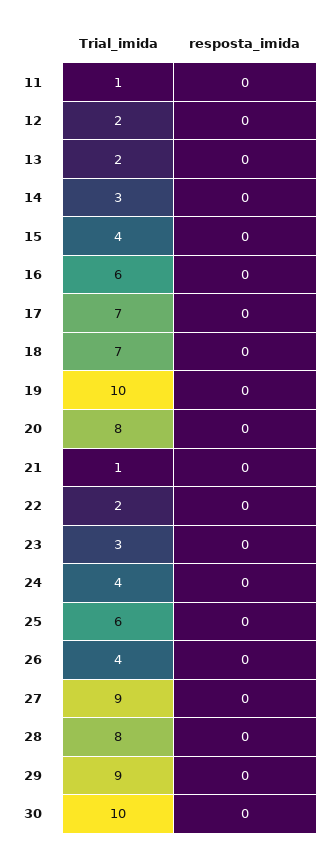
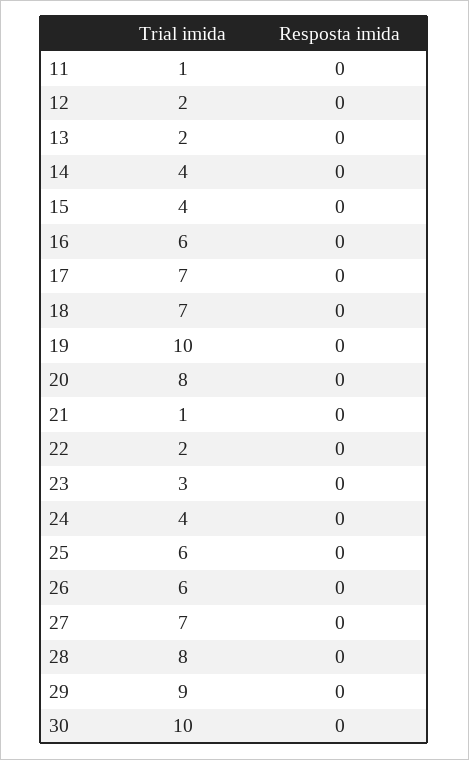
  {
    "Trial_imida": {
      "11": 1,
      "12": 2,
      "13": 2,
-     "14": 3,
+     "14": 4,
      "15": 4,
      "16": 6,
      "17": 7,
      "18": 7,
      "19": 10,
      "20": 8,
      "21": 1,
      "22": 2,
      "23": 3,
      "24": 4,
      "25": 6,
-     "26": 4,
+     "26": 6,
-     "27": 9,
+     "27": 7,
      "28": 8,
      "29": 9,
      "30": 10
    },
    "resposta_imida": {
      "11": 0,
      "12": 0,
      "13": 0,
      "14": 0,
      "15": 0,
      "16": 0,
      "17": 0,
      "18": 0,
      "19": 0,
      "20": 0,
      "21": 0,
      "22": 0,
      "23": 0,
      "24": 0,
      "25": 0,
      "26": 0,
      "27": 0,
      "28": 0,
      "29": 0,
      "30": 0
    }
  }

